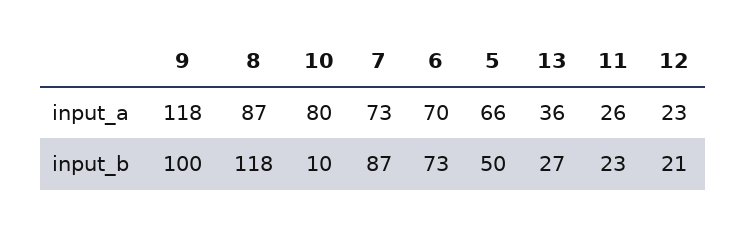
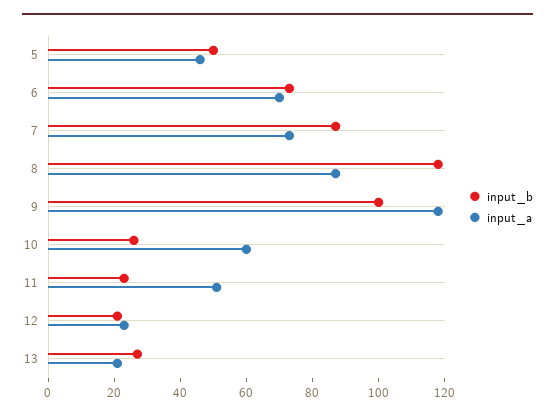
  {
    "input_a": {
      "9": 118,
      "8": 87,
-     "10": 80,
+     "10": 60,
      "7": 73,
      "6": 70,
-     "5": 66,
+     "5": 45,
-     "13": 36,
+     "13": 20,
-     "11": 26,
+     "11": 50,
      "12": 23
    },
    "input_b": {
      "9": 100,
      "8": 118,
-     "10": 10,
+     "10": 25,
      "7": 87,
      "6": 73,
      "5": 50,
      "13": 27,
      "11": 23,
      "12": 21
    }
  }

